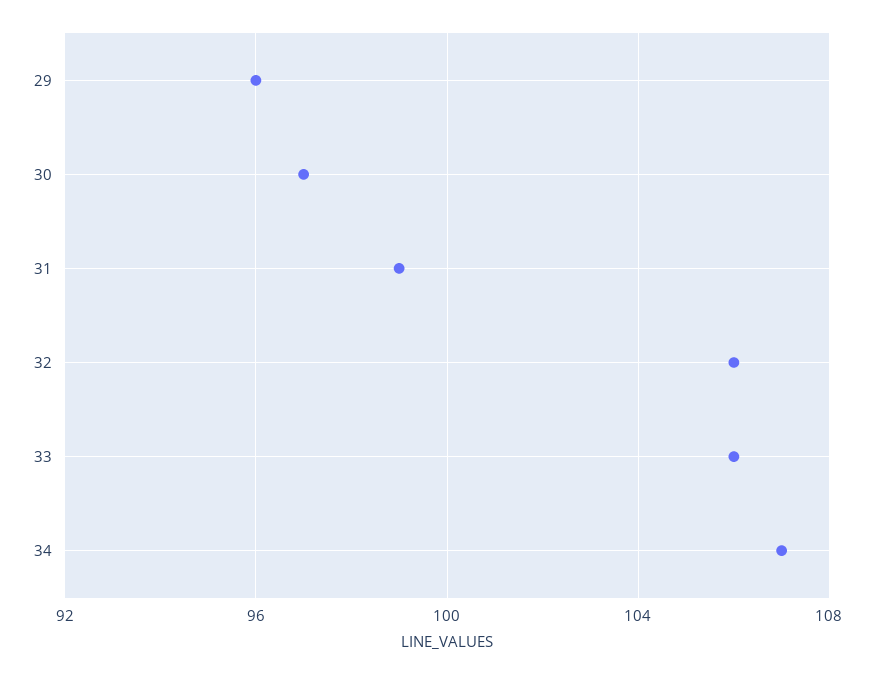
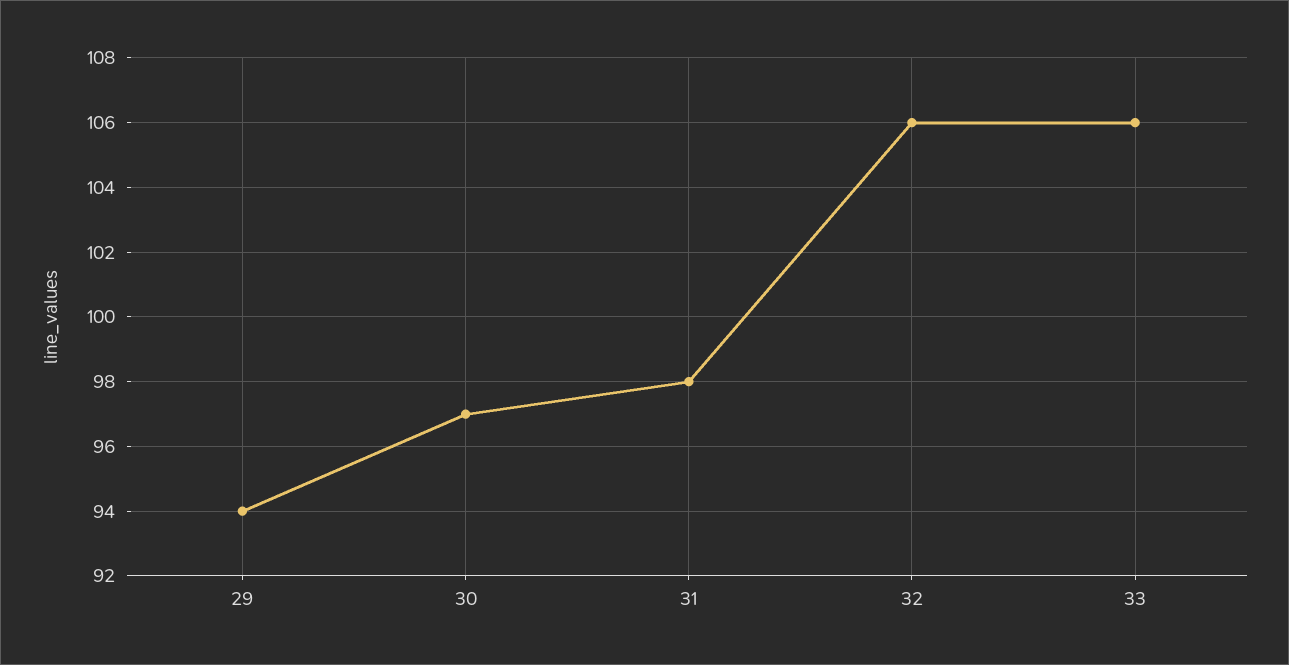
  {
-   "29": 96,
+   "29": 94,
    "30": 97,
-   "31": 99,
+   "31": 98,
    "32": 106,
-   "33": 106,
+   "33": 106
-   "34": 107
  }

